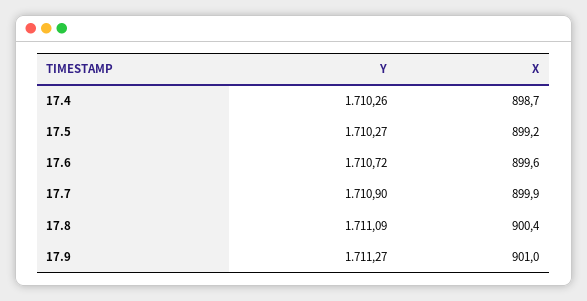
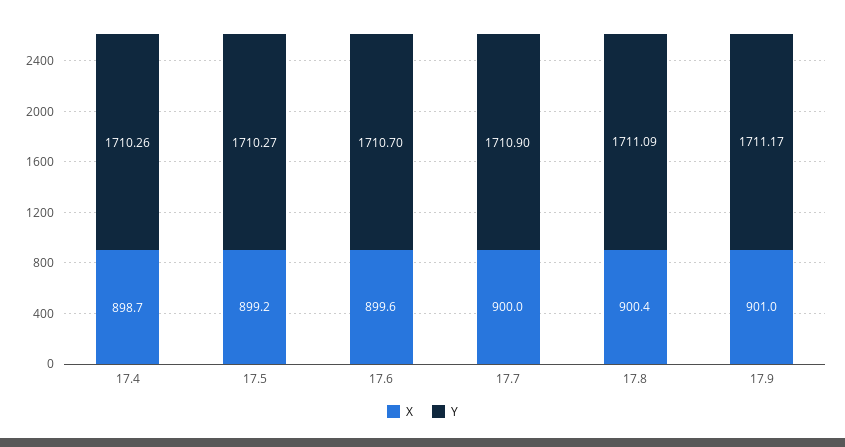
  {
    "Y": {
      "17.4": 1710.26,
      "17.5": 1710.27,
-     "17.6": 1710.72,
+     "17.6": 1710.7,
      "17.7": 1710.9,
      "17.8": 1711.09,
-     "17.9": 1711.27
+     "17.9": 1711.17
    },
    "X": {
      "17.4": 898.7,
      "17.5": 899.2,
      "17.6": 899.6,
-     "17.7": 899.9,
+     "17.7": 900,
      "17.8": 900.4,
      "17.9": 901
    }
  }

